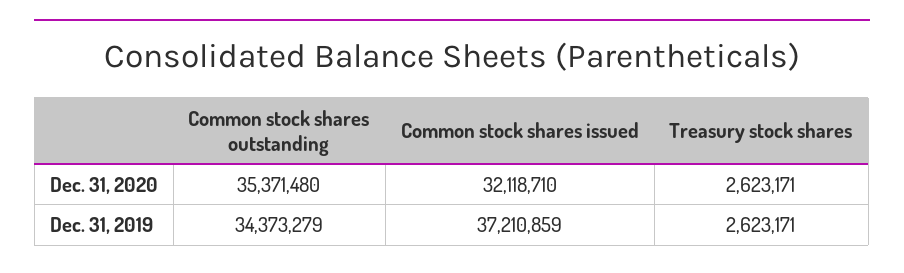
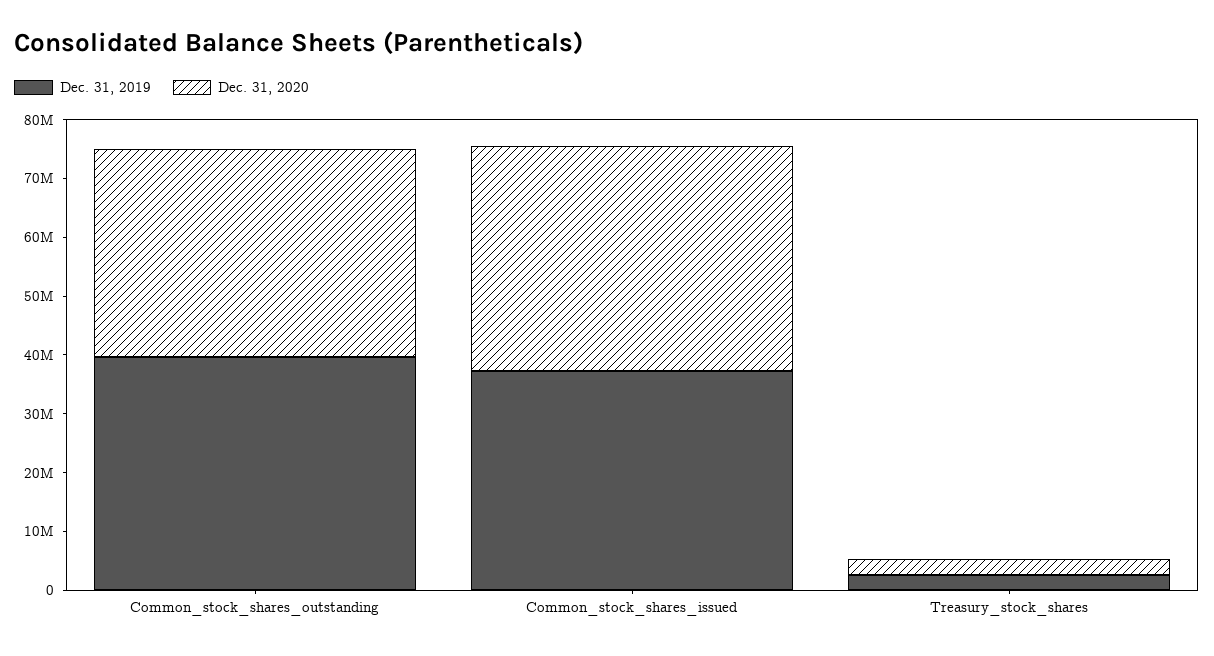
  {
    "Dec. 31, 2020": {
      "Common stock shares outstanding": 35371480,
-     "Common stock shares issued": 32118710,
+     "Common stock shares issued": 38000000,
      "Treasury stock shares": 2623171
    },
    "Dec. 31, 2019": {
-     "Common stock shares outstanding": 34373279,
+     "Common stock shares outstanding": 40000000,
      "Common stock shares issued": 37210859,
      "Treasury stock shares": 2623171
    }
  }

